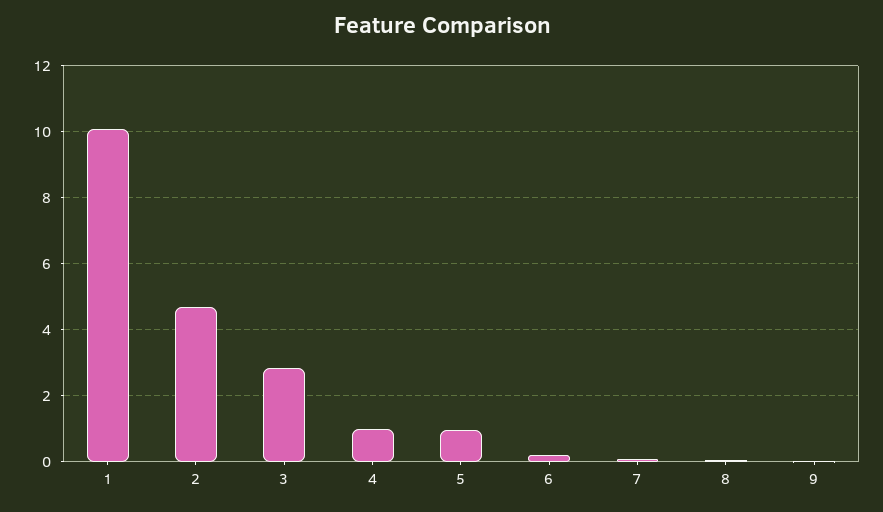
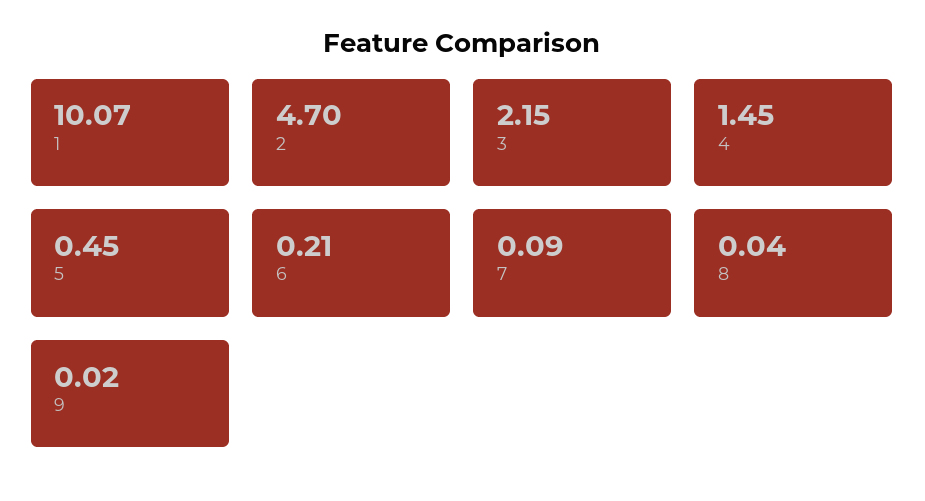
  {
    "1": 10.07,
    "2": 4.7,
-   "3": 2.8,
+   "3": 2.15,
-   "4": 1,
+   "4": 1.45,
-   "5": 1,
+   "5": 0.45,
    "6": 0.21,
    "7": 0.09,
    "8": 0.04,
    "9": 0.02
  }

